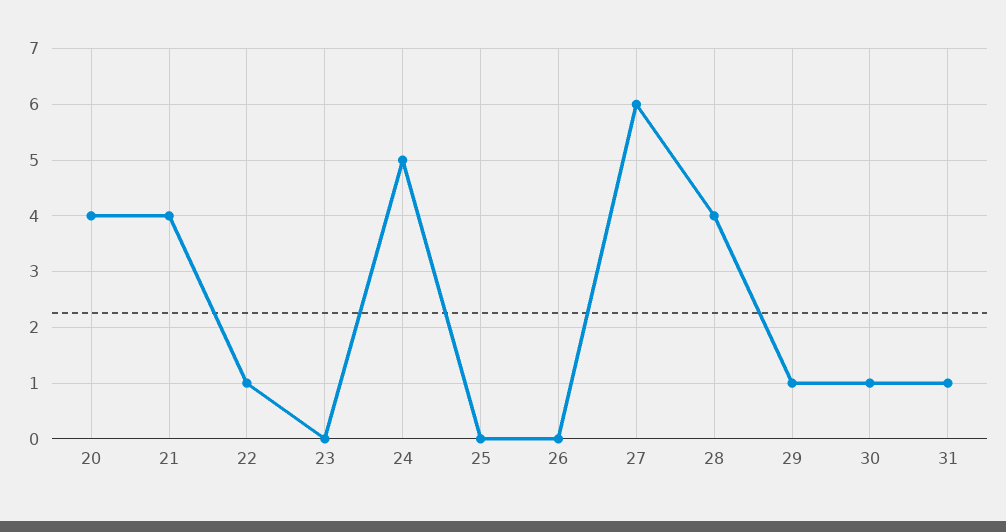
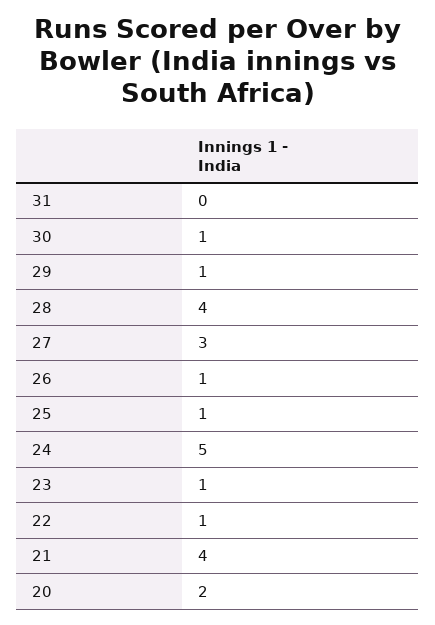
  {
-   "20": 4,
+   "20": 2,
    "21": 4,
    "22": 1,
-   "23": 0,
+   "23": 1,
    "24": 5,
-   "25": 0,
+   "25": 1,
-   "26": 0,
+   "26": 1,
-   "27": 6,
+   "27": 3,
    "28": 4,
    "29": 1,
    "30": 1,
-   "31": 1
+   "31": 0
  }

